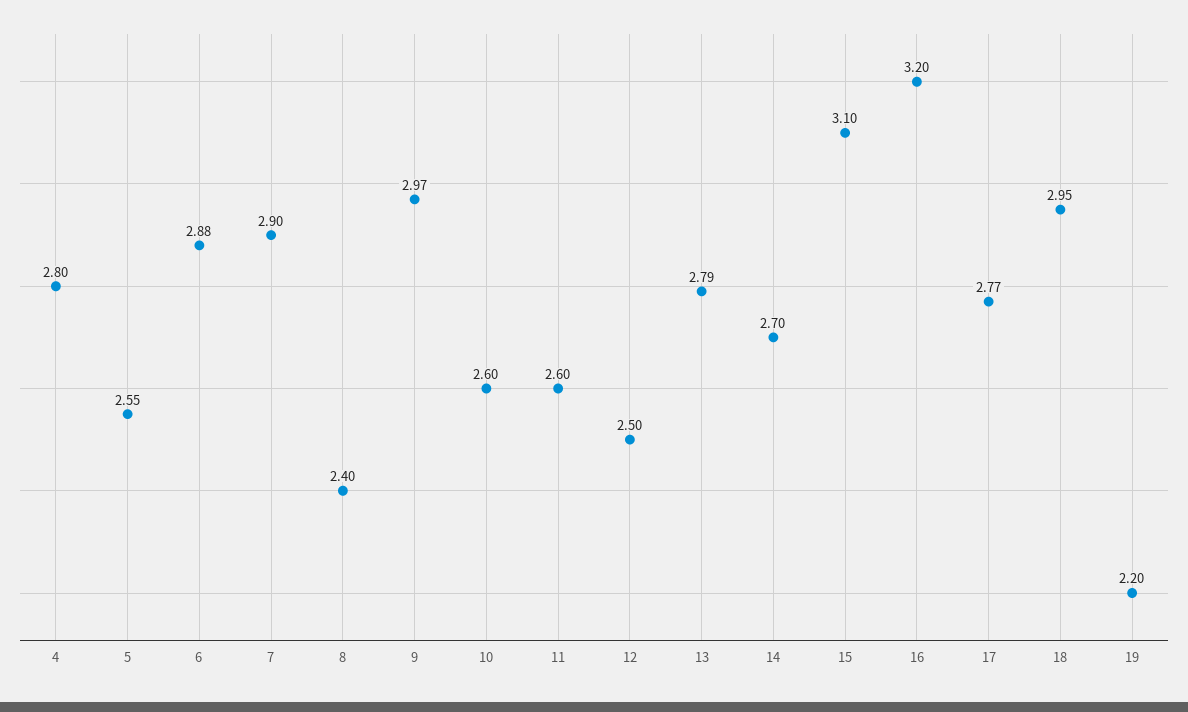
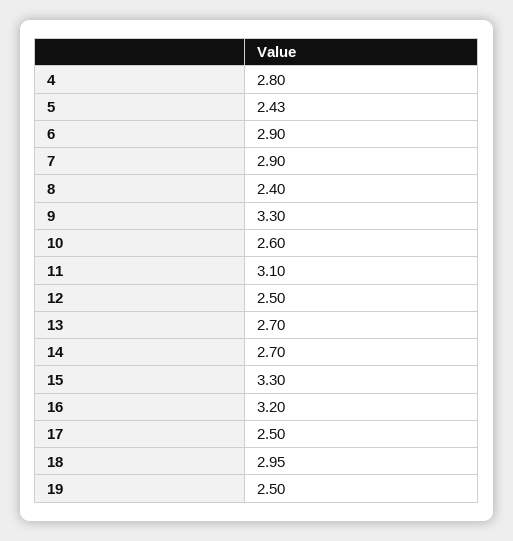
  {
    "4": 2.8,
-   "5": 2.55,
+   "5": 2.43,
-   "6": 2.88,
+   "6": 2.9,
    "7": 2.9,
    "8": 2.4,
-   "9": 2.97,
+   "9": 3.3,
    "10": 2.6,
-   "11": 2.6,
+   "11": 3.1,
    "12": 2.5,
-   "13": 2.79,
+   "13": 2.7,
    "14": 2.7,
-   "15": 3.1,
+   "15": 3.3,
    "16": 3.2,
-   "17": 2.77,
+   "17": 2.5,
    "18": 2.95,
-   "19": 2.2
+   "19": 2.5
  }

